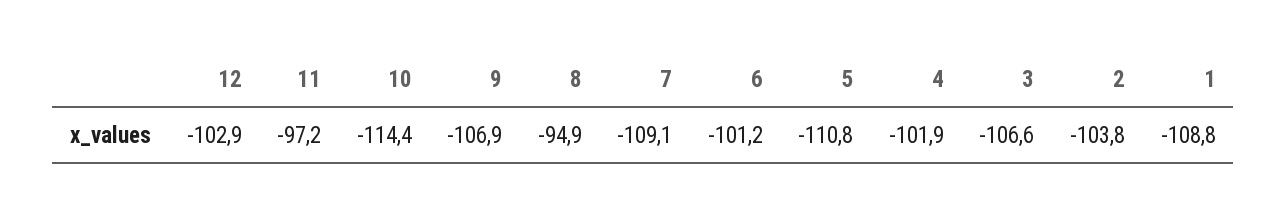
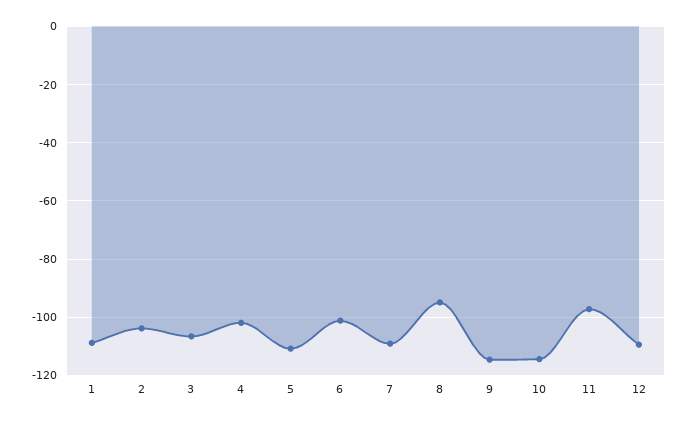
  {
-   "12": -102.9,
+   "12": -110,
    "11": -97.2,
    "10": -114.4,
-   "9": -106.9,
+   "9": -115,
    "8": -94.9,
    "7": -109.1,
    "6": -101.2,
    "5": -110.8,
    "4": -101.9,
    "3": -106.6,
    "2": -103.8,
    "1": -108.8
  }

